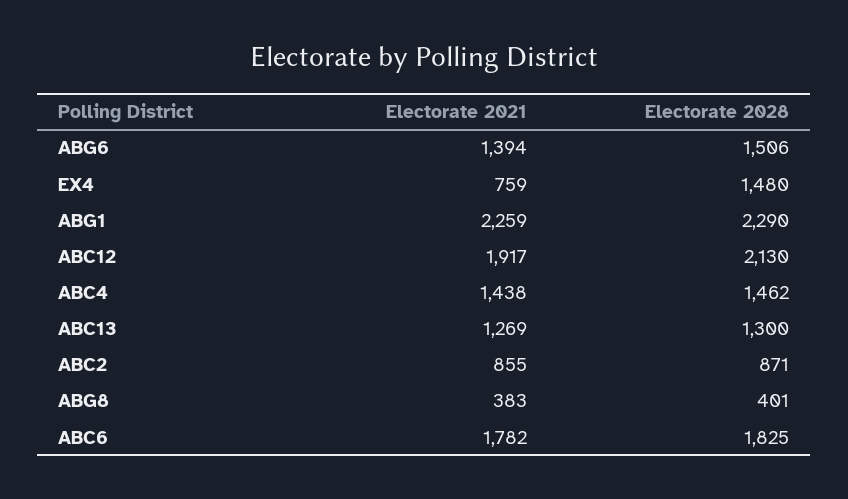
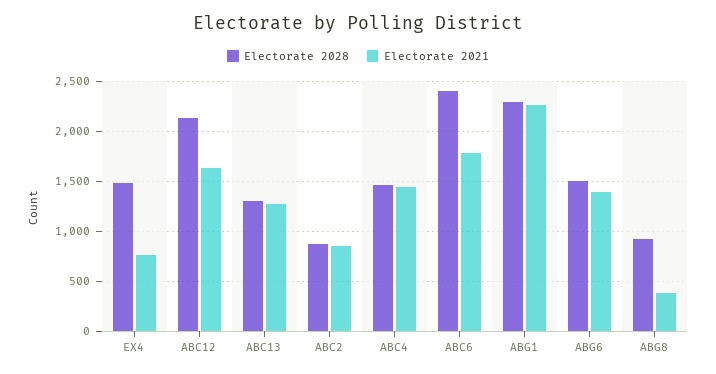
  {
    "Electorate 2021": {
      "ABG6": 1394,
      "EX4": 759,
      "ABG1": 2259,
-     "ABC12": 1917,
+     "ABC12": 1600,
      "ABC4": 1438,
      "ABC13": 1269,
      "ABC2": 855,
      "ABG8": 383,
      "ABC6": 1782
    },
    "Electorate 2028": {
      "ABG6": 1506,
      "EX4": 1480,
      "ABG1": 2290,
      "ABC12": 2130,
      "ABC4": 1462,
      "ABC13": 1300,
      "ABC2": 871,
-     "ABG8": 401,
+     "ABG8": 900,
-     "ABC6": 1825
+     "ABC6": 2400
    }
  }

